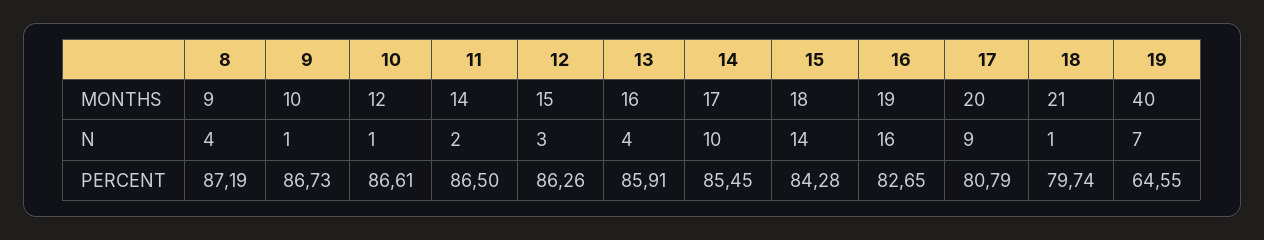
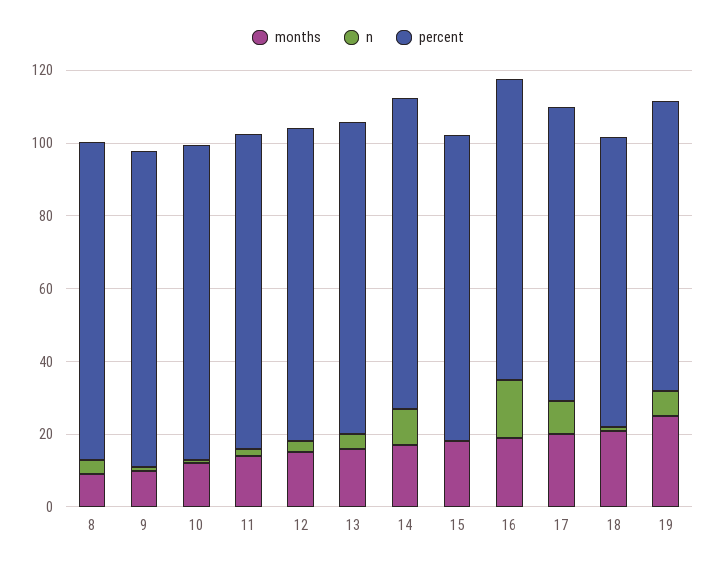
  {
    "MONTHS": {
      "8": 9,
      "9": 10,
      "10": 12,
      "11": 14,
      "12": 15,
      "13": 16,
      "14": 17,
      "15": 18,
      "16": 19,
      "17": 20,
      "18": 21,
-     "19": 40
+     "19": 25
    },
    "N": {
      "8": 4,
      "9": 1,
      "10": 1,
      "11": 2,
      "12": 3,
      "13": 4,
      "14": 10,
-     "15": 14,
+     "15": 0,
      "16": 16,
      "17": 9,
      "18": 1,
      "19": 7
    },
    "PERCENT": {
      "8": 87.19,
      "9": 86.73,
      "10": 86.61,
      "11": 86.5,
      "12": 86.26,
      "13": 85.91,
      "14": 85.45,
      "15": 84.28,
      "16": 82.65,
      "17": 80.79,
      "18": 79.74,
-     "19": 64.55
+     "19": 80
    }
  }

